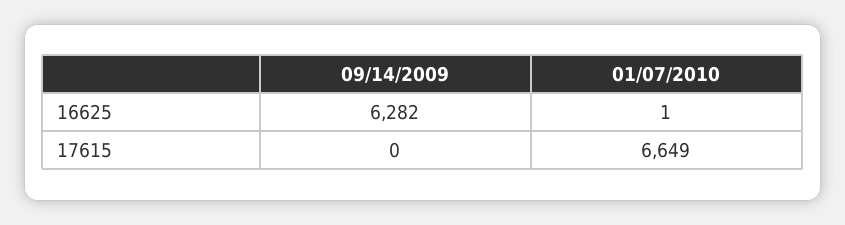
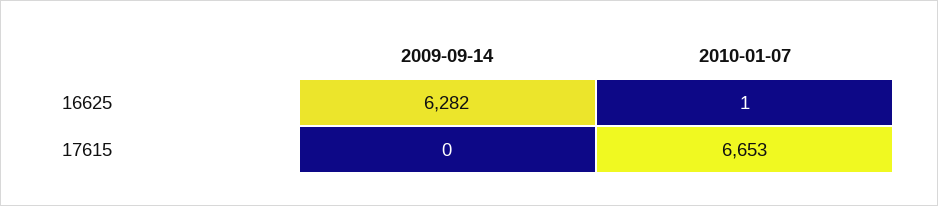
  {
    "09/14/2009": {
      "16625": 6282,
      "17615": 0
    },
    "01/07/2010": {
      "16625": 1,
-     "17615": 6649
+     "17615": 6653
    }
  }

